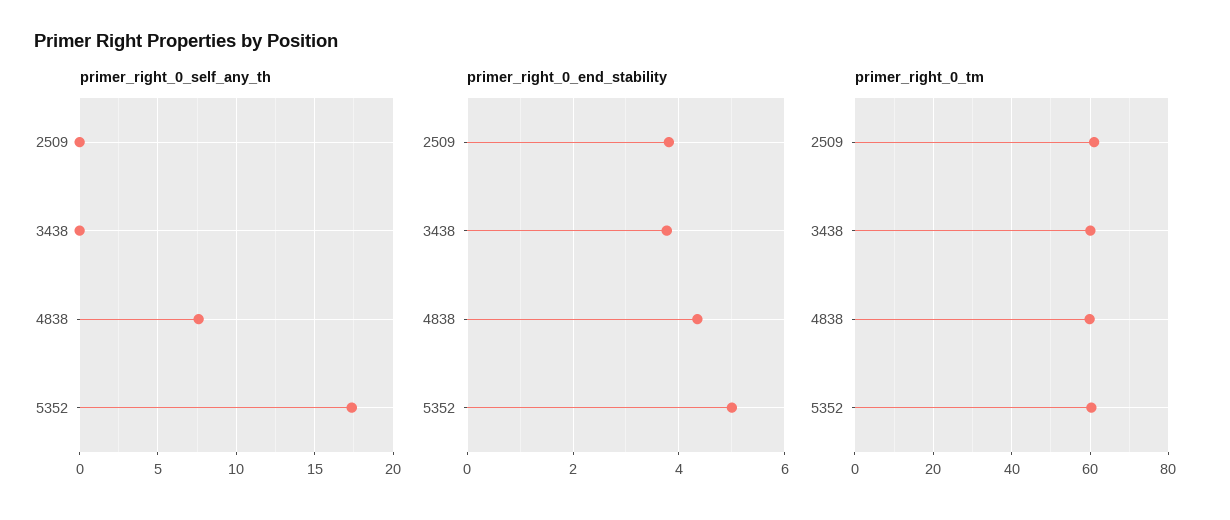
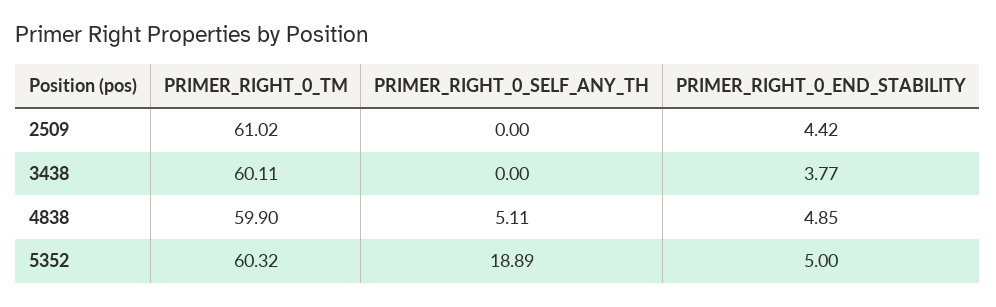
  {
    "primer_right_0_self_any_th": {
      "2509": 0,
      "3438": 0,
-     "4838": 7.5,
+     "4838": 5.11,
-     "5352": 17.5
+     "5352": 18.89
    },
    "primer_right_0_end_stability": {
-     "2509": 3.8,
+     "2509": 4.42,
      "3438": 3.77,
-     "4838": 4.4,
+     "4838": 4.85,
      "5352": 5
    },
    "primer_right_0_tm": {
      "2509": 61.02,
      "3438": 60.11,
      "4838": 59.9,
      "5352": 60.32
    }
  }

